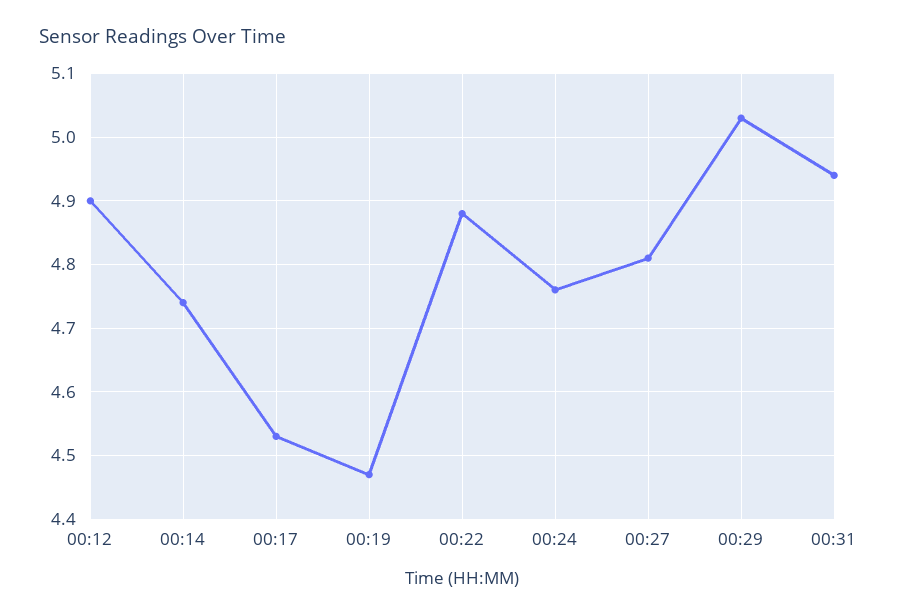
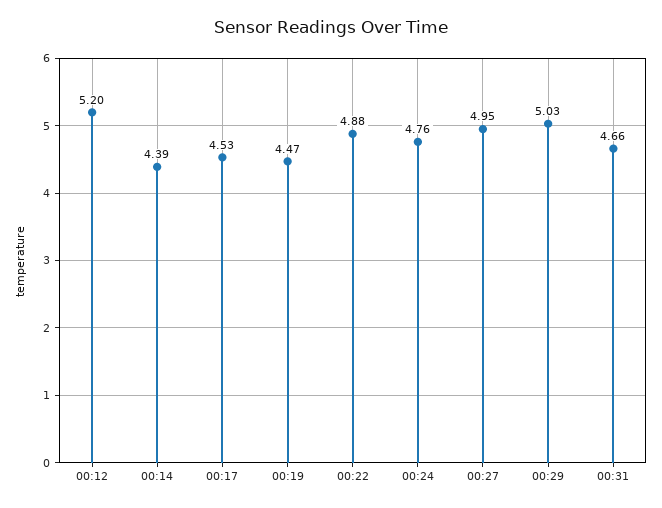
  {
-   "00:12": 4.9,
+   "00:12": 5.2,
-   "00:14": 4.74,
+   "00:14": 4.39,
    "00:17": 4.53,
    "00:19": 4.47,
    "00:22": 4.88,
    "00:24": 4.76,
-   "00:27": 4.81,
+   "00:27": 4.95,
    "00:29": 5.03,
-   "00:31": 4.94
+   "00:31": 4.66
  }

